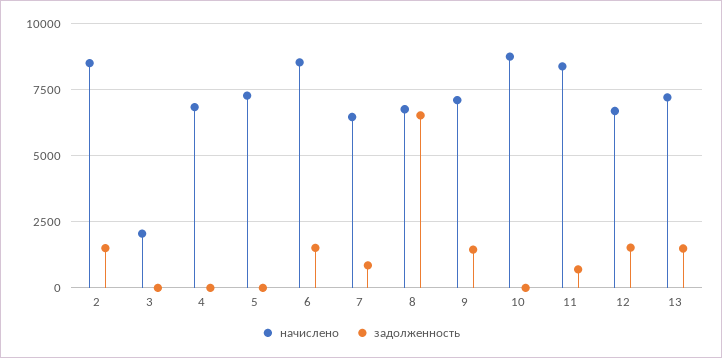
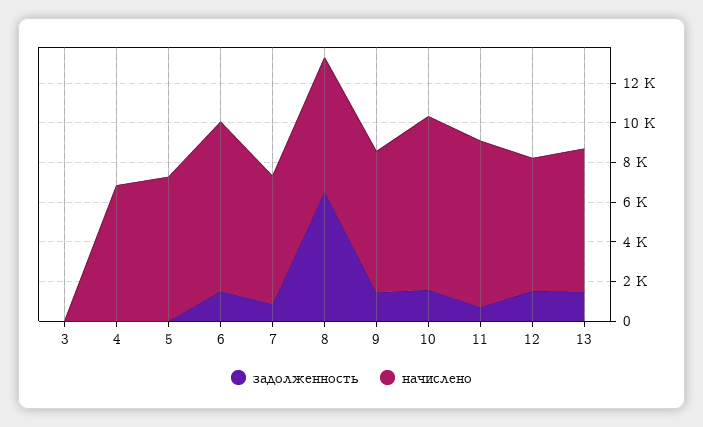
  {
    "начислено": {
-     "2": 8500,
-     "3": 2000,
+     "3": 0,
      "4": 6750,
      "5": 7250,
      "6": 8500,
      "7": 6500,
      "8": 6750,
      "9": 7000,
      "10": 8750,
      "11": 8500,
      "12": 6750,
      "13": 7250
    },
    "задолженность": {
-     "2": 1500,
      "3": 0,
      "4": 0,
      "5": 0,
      "6": 1500,
      "7": 750,
      "8": 6500,
      "9": 1500,
-     "10": 0,
+     "10": 1500,
      "11": 750,
      "12": 1500,
      "13": 1500
    }
  }

